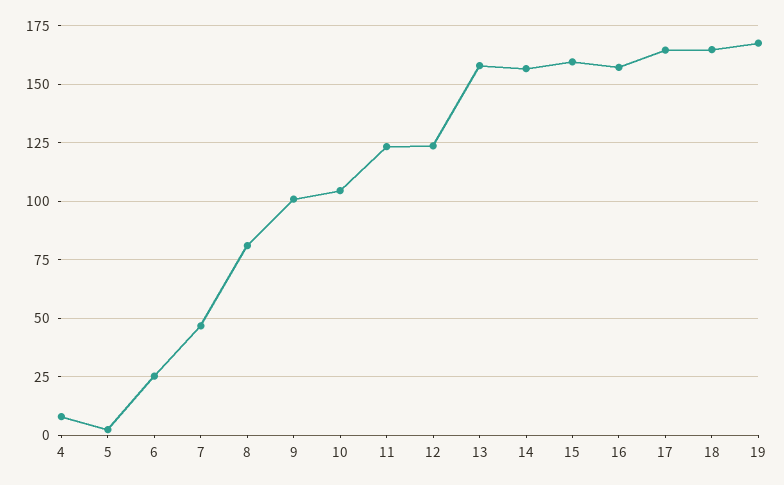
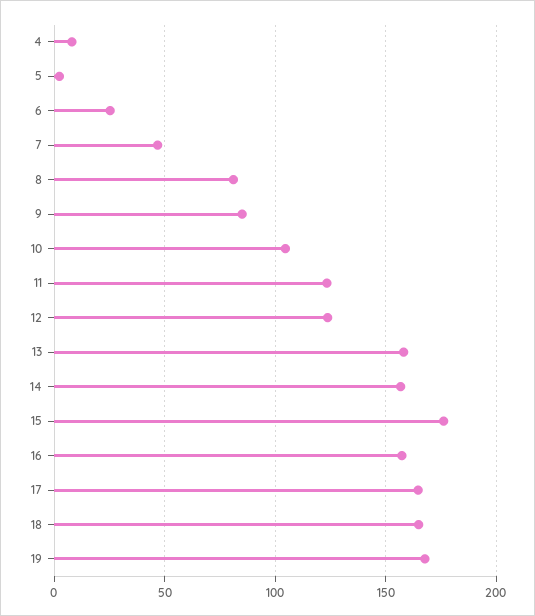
  {
    "4": 10,
    "5": 0,
    "6": 25,
    "7": 45,
    "8": 80,
-   "9": 100,
+   "9": 85,
    "10": 105,
    "11": 125,
    "12": 125,
    "13": 160,
    "14": 155,
-   "15": 160,
+   "15": 175,
    "16": 155,
    "17": 165,
    "18": 165,
    "19": 170
  }

